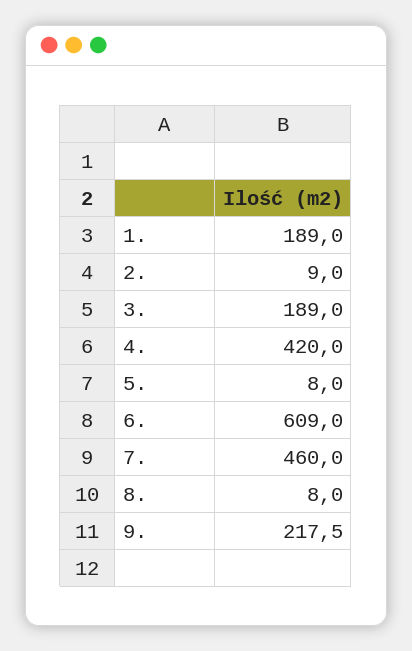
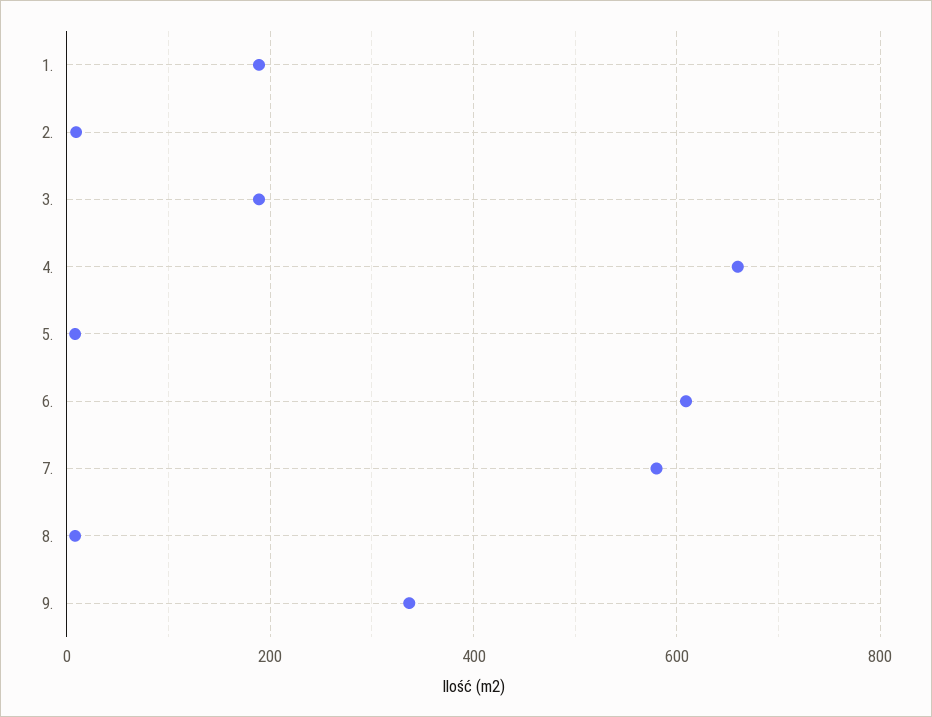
  {
    "1.": 189,
    "2.": 9,
    "3.": 189,
-   "4.": 420,
+   "4.": 660,
    "5.": 8,
    "6.": 609,
-   "7.": 460,
+   "7.": 580,
    "8.": 8,
-   "9.": 217.5
+   "9.": 340
  }

